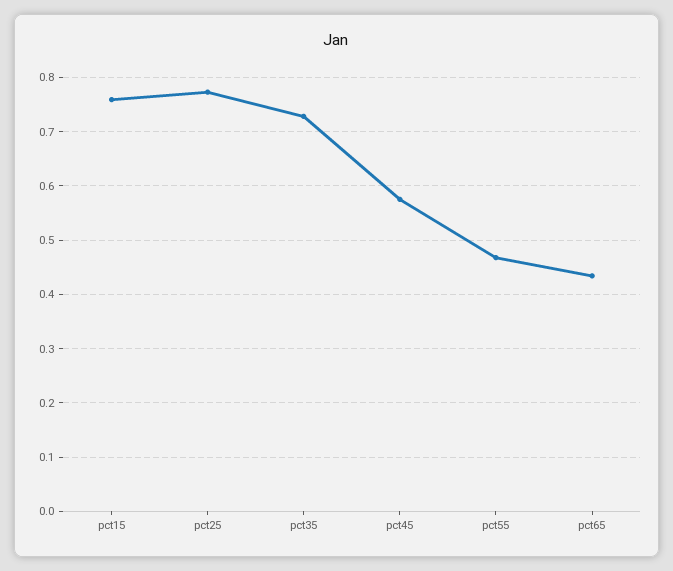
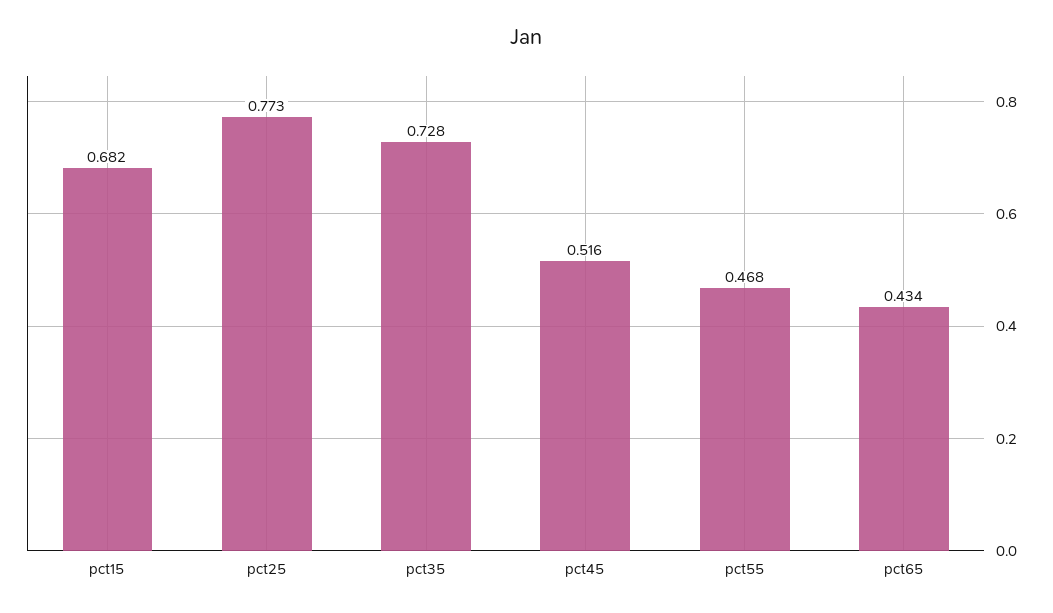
  {
-   "pct15": 0.76,
+   "pct15": 0.682,
    "pct25": 0.773,
    "pct35": 0.728,
-   "pct45": 0.58,
+   "pct45": 0.516,
    "pct55": 0.468,
    "pct65": 0.434
  }

